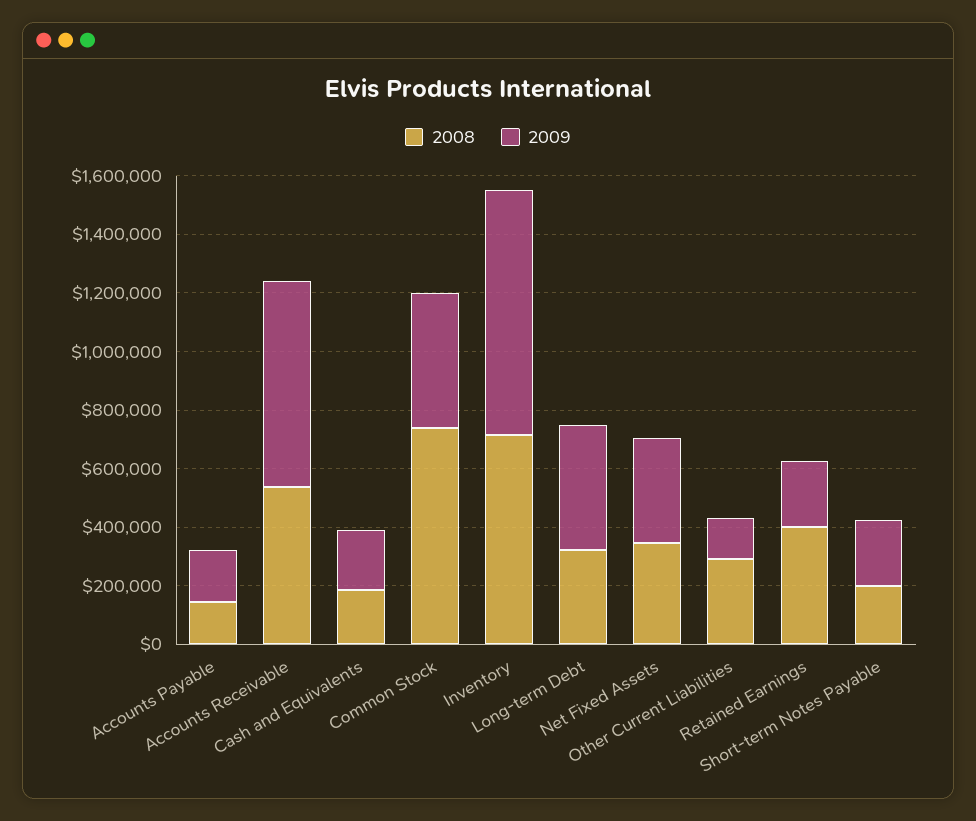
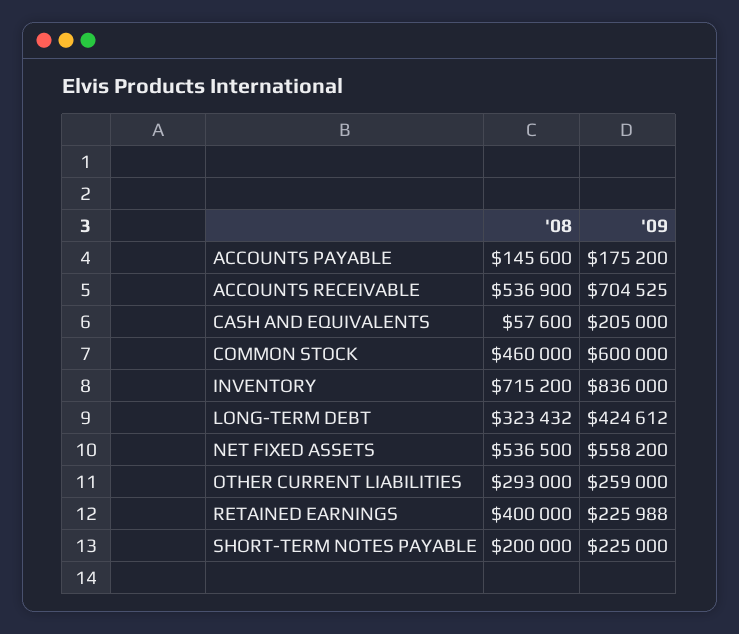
  {
    "2008": {
      "Accounts Payable": 145600,
      "Accounts Receivable": 536900,
-     "Cash and Equivalents": 200000,
+     "Cash and Equivalents": 57600,
-     "Common Stock": 750000,
+     "Common Stock": 460000,
      "Inventory": 715200,
      "Long-term Debt": 323432,
-     "Net Fixed Assets": 350000,
+     "Net Fixed Assets": 536500,
      "Other Current Liabilities": 293000,
      "Retained Earnings": 400000,
      "Short-term Notes Payable": 200000
    },
    "2009": {
      "Accounts Payable": 175200,
      "Accounts Receivable": 704525,
      "Cash and Equivalents": 205000,
-     "Common Stock": 450000,
+     "Common Stock": 600000,
      "Inventory": 836000,
      "Long-term Debt": 424612,
-     "Net Fixed Assets": 350000,
+     "Net Fixed Assets": 558200,
-     "Other Current Liabilities": 150000,
+     "Other Current Liabilities": 259000,
      "Retained Earnings": 225988,
      "Short-term Notes Payable": 225000
    }
  }

